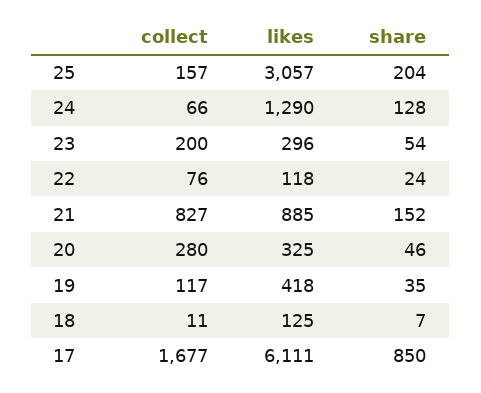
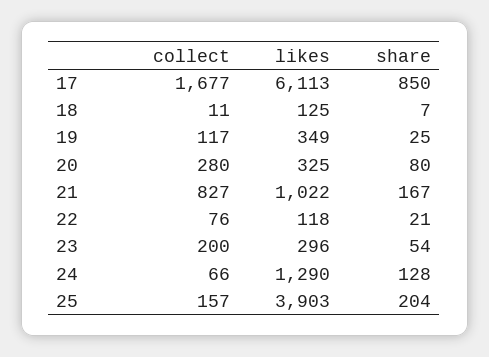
  {
    "collect": {
      "25": 157,
      "24": 66,
      "23": 200,
      "22": 76,
      "21": 827,
      "20": 280,
      "19": 117,
      "18": 11,
      "17": 1677
    },
    "likes": {
-     "25": 3057,
+     "25": 3903,
      "24": 1290,
      "23": 296,
      "22": 118,
-     "21": 885,
+     "21": 1022,
      "20": 325,
-     "19": 418,
+     "19": 349,
      "18": 125,
-     "17": 6111
+     "17": 6113
    },
    "share": {
      "25": 204,
      "24": 128,
      "23": 54,
-     "22": 24,
+     "22": 21,
-     "21": 152,
+     "21": 167,
-     "20": 46,
+     "20": 80,
-     "19": 35,
+     "19": 25,
      "18": 7,
      "17": 850
    }
  }

